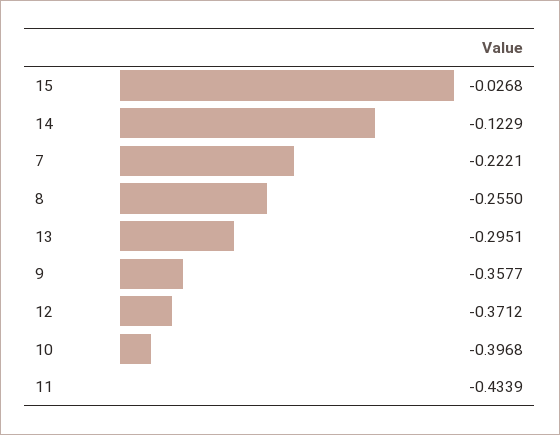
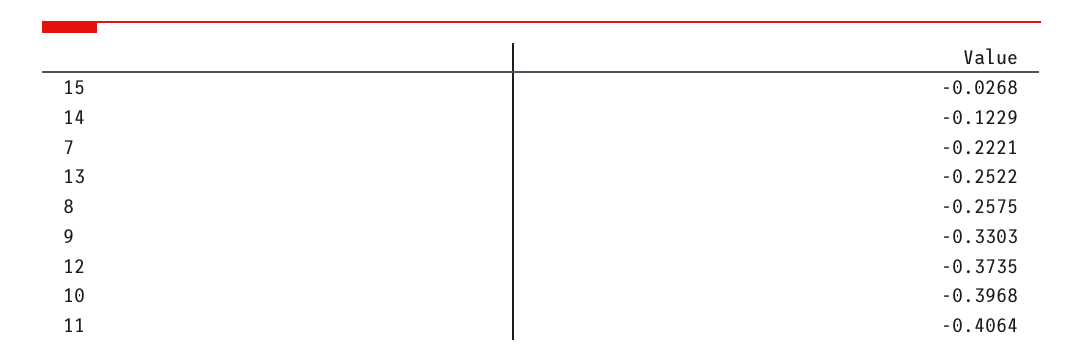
  {
    "15": -0.0268,
    "14": -0.1229,
    "7": -0.2221,
-   "8": -0.255,
+   "8": -0.2575,
-   "13": -0.2951,
+   "13": -0.2522,
-   "9": -0.3577,
+   "9": -0.3303,
-   "12": -0.3712,
+   "12": -0.3735,
    "10": -0.3968,
-   "11": -0.4339
+   "11": -0.4064
  }

